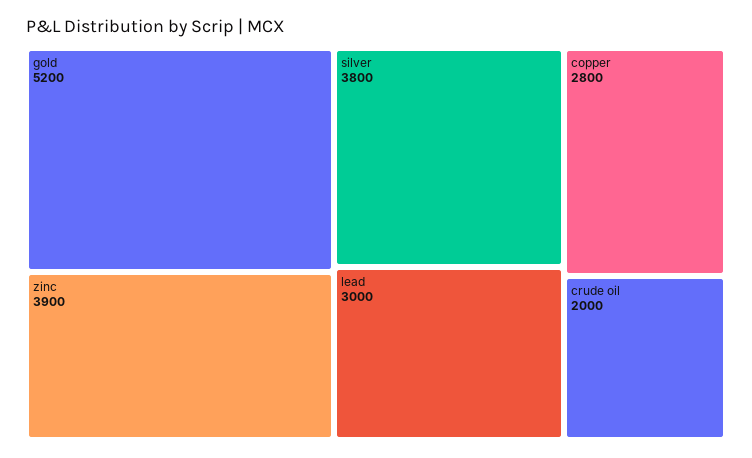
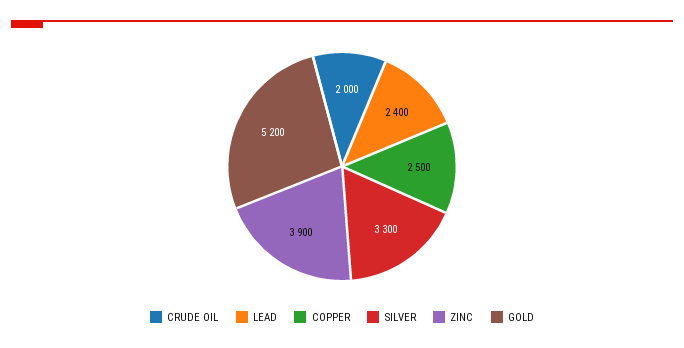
  {
    "gold": 5200,
    "zinc": 3900,
-   "silver": 3800,
+   "silver": 3300,
-   "lead": 3000,
+   "lead": 2400,
-   "copper": 2800,
+   "copper": 2500,
    "crude oil": 2000
  }

